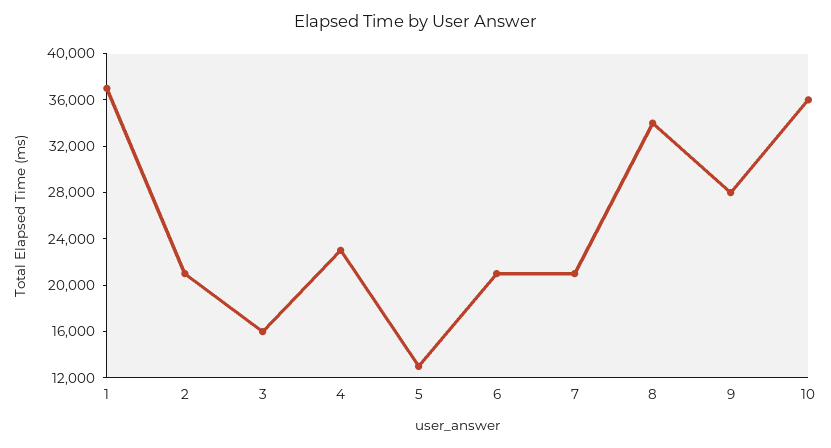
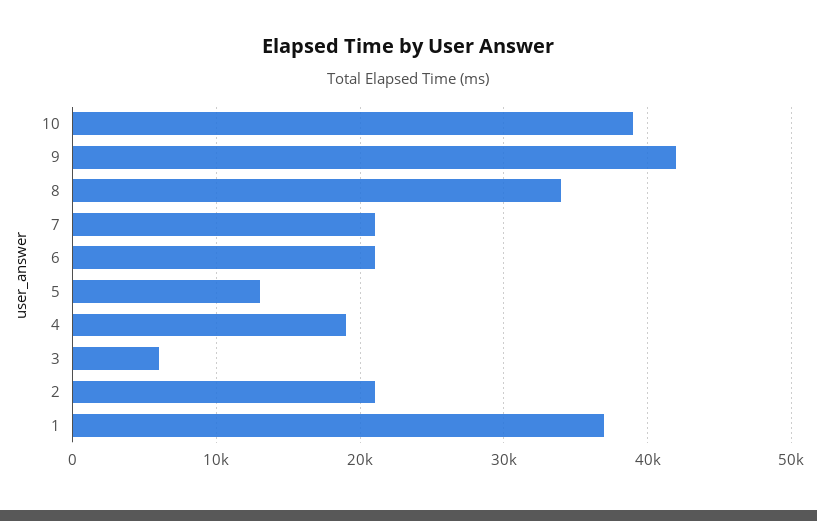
  {
    "1": 37000,
    "2": 21000,
-   "3": 16000,
+   "3": 6000,
-   "4": 23000,
+   "4": 19000,
    "5": 13000,
    "6": 21000,
    "7": 21000,
    "8": 34000,
-   "9": 28000,
+   "9": 42000,
-   "10": 36000
+   "10": 39000
  }

